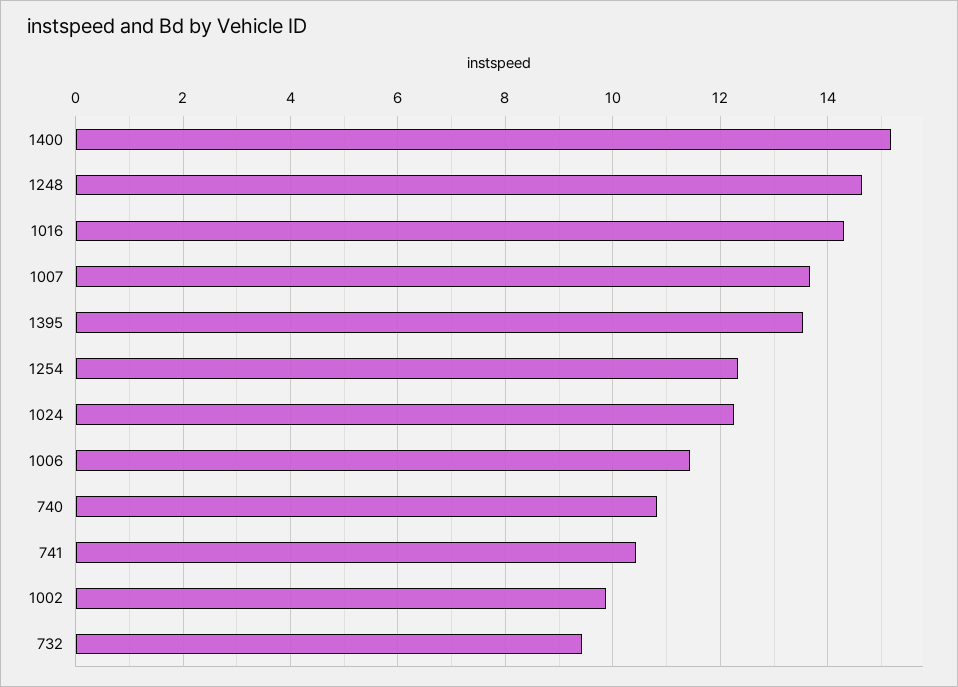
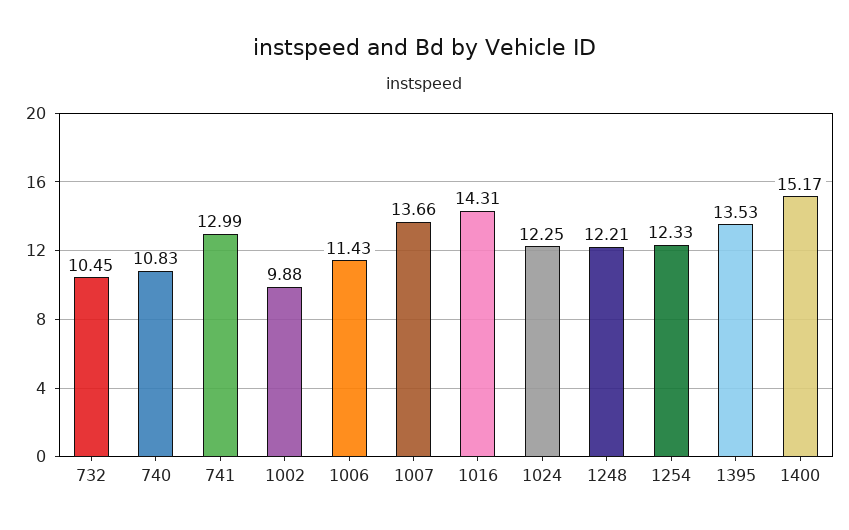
  {
    "1400": 15.17,
-   "1248": 14.6,
+   "1248": 12.21,
    "1016": 14.31,
    "1007": 13.66,
    "1395": 13.53,
    "1254": 12.33,
    "1024": 12.25,
    "1006": 11.43,
    "740": 10.83,
-   "741": 10.4,
+   "741": 12.99,
    "1002": 9.88,
-   "732": 9.4
+   "732": 10.45
  }

